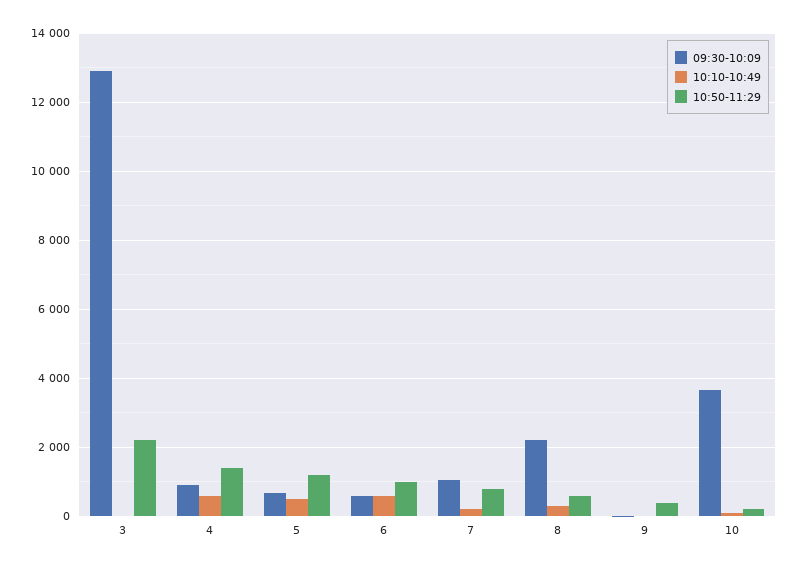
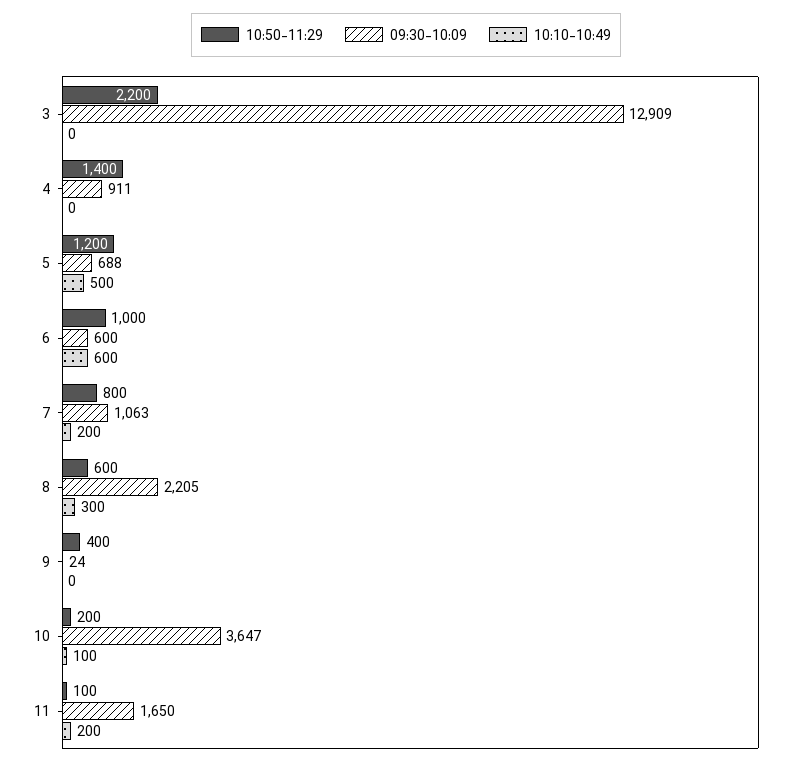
  {
    "09:30-10:09": {
      "3": 12909,
      "4": 911,
      "5": 688,
      "6": 600,
      "7": 1063,
      "8": 2205,
      "9": 24,
-     "10": 3647
+     "10": 3647,
+     "11": 1650
    },
    "10:10-10:49": {
      "3": 0,
-     "4": 600,
+     "4": 0,
      "5": 500,
      "6": 600,
      "7": 200,
      "8": 300,
      "9": 0,
-     "10": 100
+     "10": 100,
+     "11": 200
    },
    "10:50-11:29": {
      "3": 2200,
      "4": 1400,
      "5": 1200,
      "6": 1000,
      "7": 800,
      "8": 600,
      "9": 400,
-     "10": 200
+     "10": 200,
+     "11": 100
    }
  }

